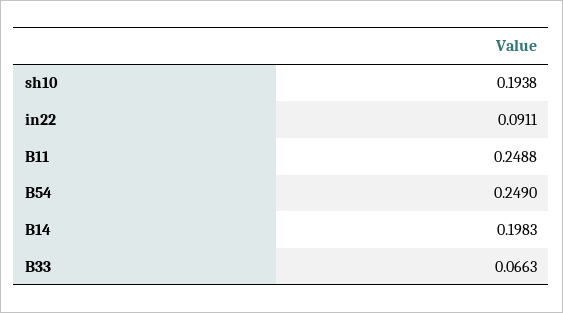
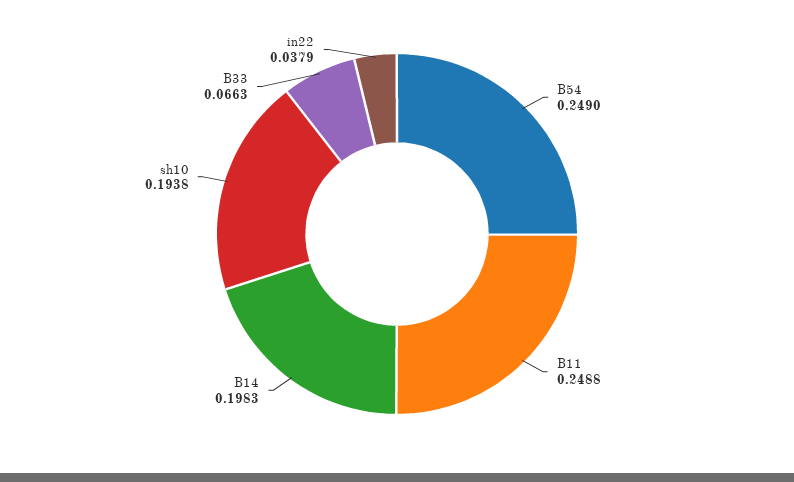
  {
    "sh10": 0.1938,
-   "in22": 0.0911,
+   "in22": 0.0379,
    "B11": 0.2488,
    "B54": 0.249,
    "B14": 0.1983,
    "B33": 0.0663
  }

